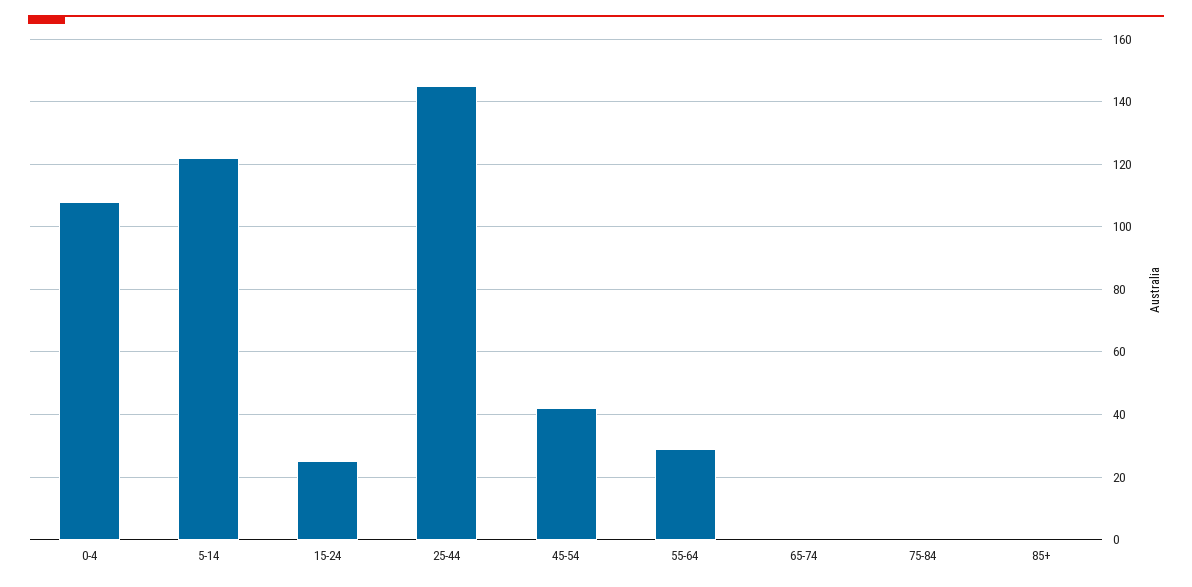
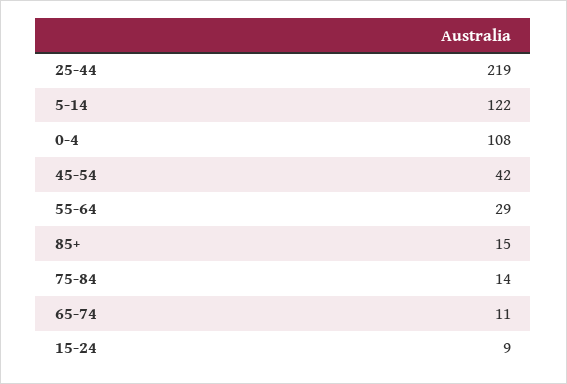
  {
    "0-4": 108,
    "5-14": 122,
-   "15-24": 25,
+   "15-24": 9,
-   "25-44": 145,
+   "25-44": 219,
    "45-54": 42,
    "55-64": 29,
-   "65-74": 0,
+   "65-74": 11,
-   "75-84": 0,
+   "75-84": 14,
-   "85+": 0
+   "85+": 15
  }

